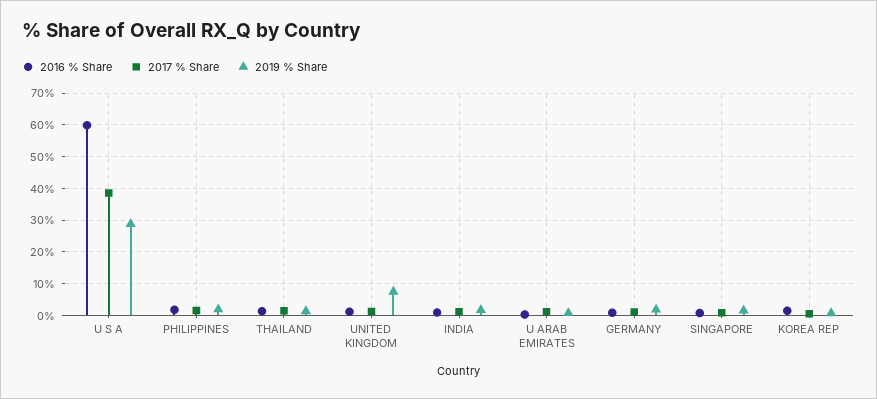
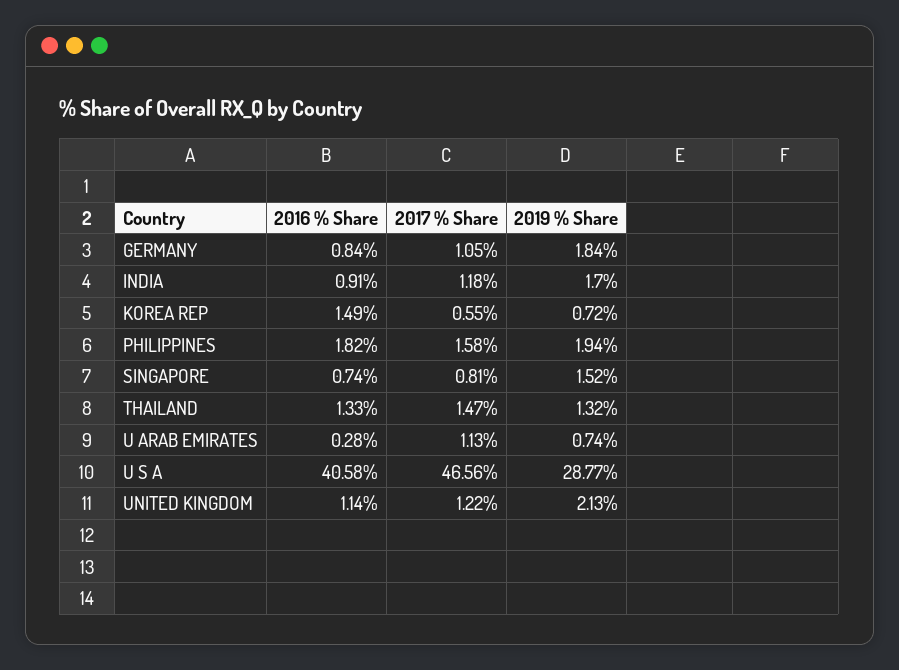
  {
    "2016 % Share": {
-     "U S A": 60,
+     "U S A": 40.58,
      "PHILIPPINES": 1.82,
      "THAILAND": 1.33,
      "UNITED KINGDOM": 1.14,
      "INDIA": 0.91,
      "U ARAB EMIRATES": 0.28,
      "GERMANY": 0.84,
      "SINGAPORE": 0.74,
      "KOREA REP": 1.49
    },
    "2017 % Share": {
-     "U S A": 38,
+     "U S A": 46.56,
      "PHILIPPINES": 1.58,
      "THAILAND": 1.47,
      "UNITED KINGDOM": 1.22,
      "INDIA": 1.18,
      "U ARAB EMIRATES": 1.13,
      "GERMANY": 1.05,
      "SINGAPORE": 0.81,
      "KOREA REP": 0.55
    },
    "2019 % Share": {
      "U S A": 28.77,
      "PHILIPPINES": 1.94,
      "THAILAND": 1.32,
-     "UNITED KINGDOM": 8,
+     "UNITED KINGDOM": 2.13,
      "INDIA": 1.7,
      "U ARAB EMIRATES": 0.74,
      "GERMANY": 1.84,
      "SINGAPORE": 1.52,
      "KOREA REP": 0.72
    }
  }

